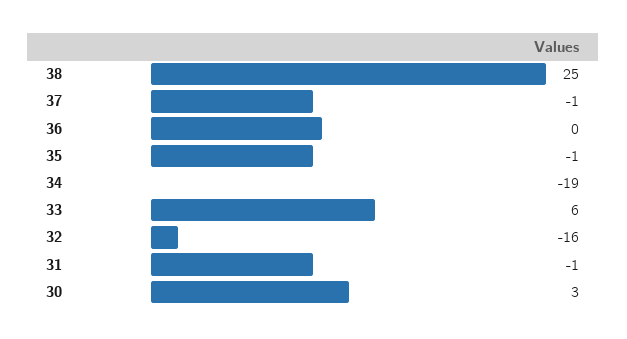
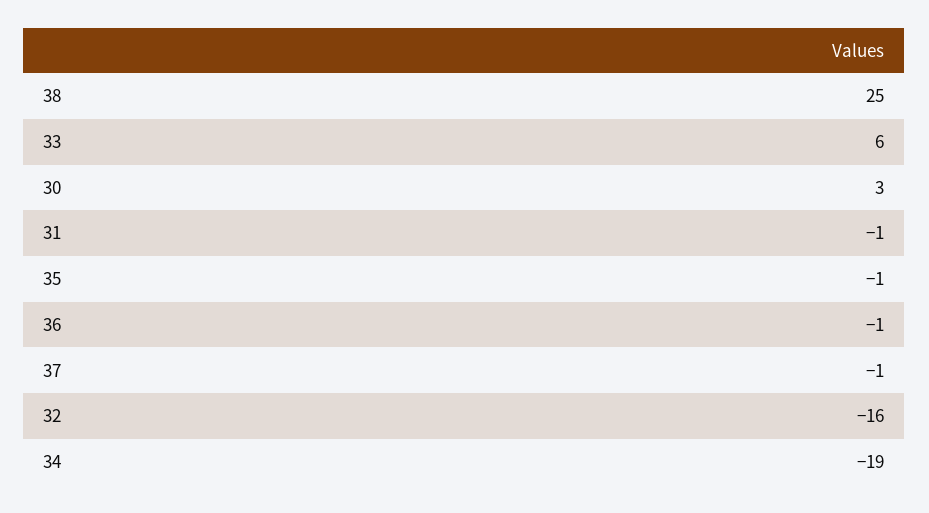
  {
    "38": 25,
    "37": -1,
-   "36": 0,
+   "36": -1,
    "35": -1,
    "34": -19,
    "33": 6,
    "32": -16,
    "31": -1,
    "30": 3
  }

